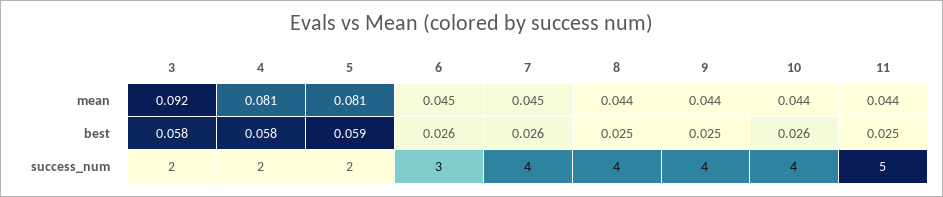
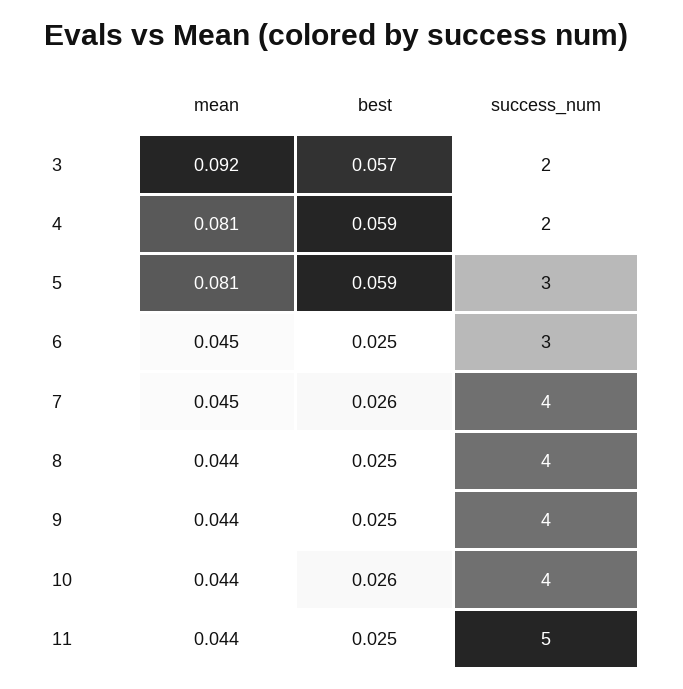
  {
    "3": {
      "mean": 0.092,
-     "best": 0.058,
+     "best": 0.057,
      "success_num": 2
    },
    "4": {
      "mean": 0.081,
-     "best": 0.058,
+     "best": 0.059,
      "success_num": 2
    },
    "5": {
      "mean": 0.081,
      "best": 0.059,
-     "success_num": 2
+     "success_num": 3
    },
    "6": {
      "mean": 0.045,
-     "best": 0.026,
+     "best": 0.025,
      "success_num": 3
    },
    "7": {
      "mean": 0.045,
      "best": 0.026,
      "success_num": 4
    },
    "8": {
      "mean": 0.044,
      "best": 0.025,
      "success_num": 4
    },
    "9": {
      "mean": 0.044,
      "best": 0.025,
      "success_num": 4
    },
    "10": {
      "mean": 0.044,
      "best": 0.026,
      "success_num": 4
    },
    "11": {
      "mean": 0.044,
      "best": 0.025,
      "success_num": 5
    }
  }

